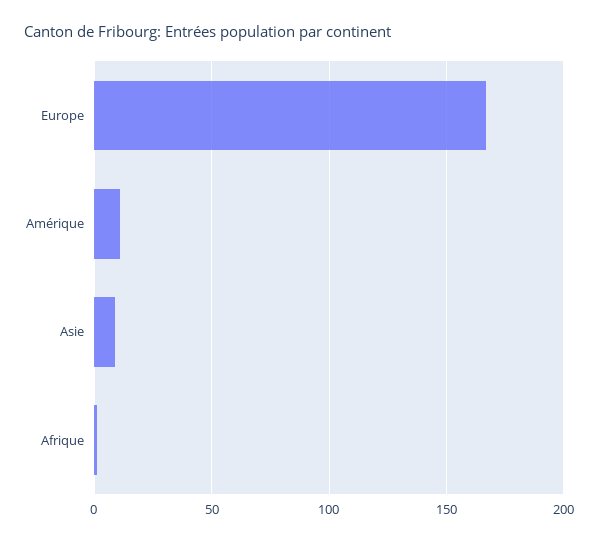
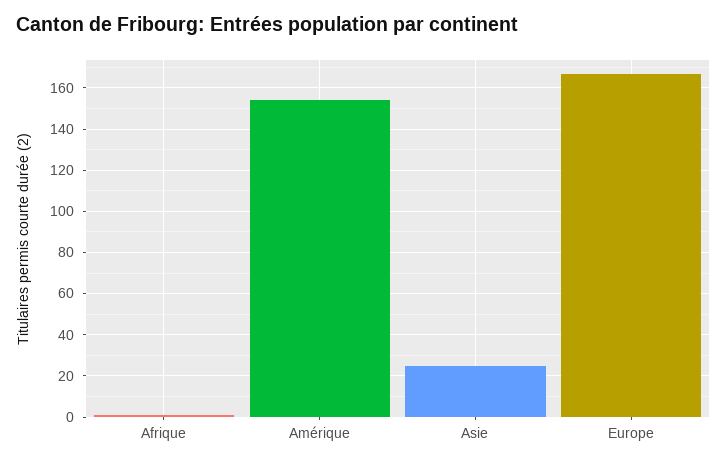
  {
    "Europe": 165,
-   "Amérique": 10,
+   "Amérique": 155,
-   "Asie": 10,
+   "Asie": 25,
    "Afrique": 0
  }

